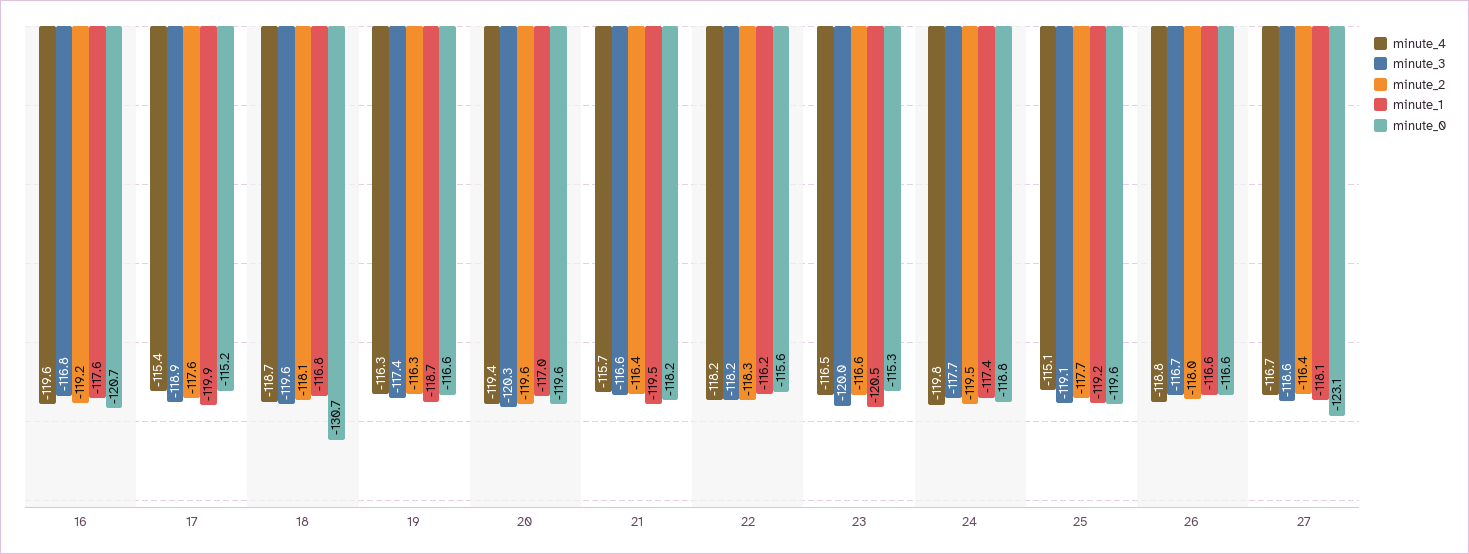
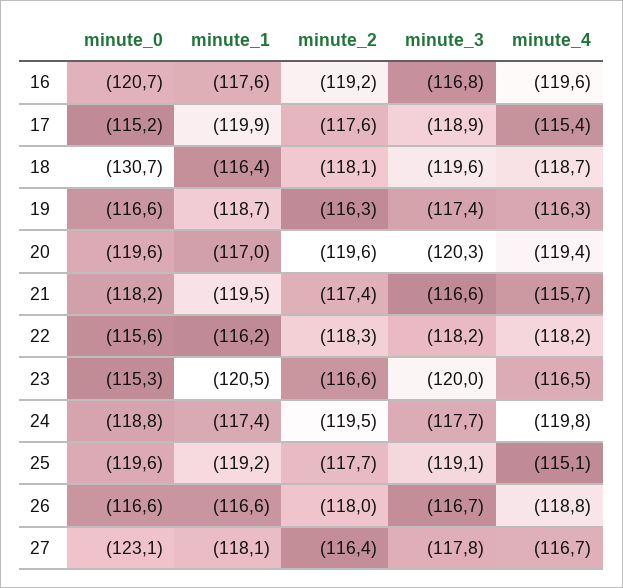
  {
    "minute_4": {
      "16": -119.6,
      "17": -115.4,
      "18": -118.7,
      "19": -116.3,
      "20": -119.4,
      "21": -115.7,
      "22": -118.2,
      "23": -116.5,
      "24": -119.8,
      "25": -115.1,
      "26": -118.8,
      "27": -116.7
    },
    "minute_3": {
      "16": -116.8,
      "17": -118.9,
      "18": -119.6,
      "19": -117.4,
      "20": -120.3,
      "21": -116.6,
      "22": -118.2,
      "23": -120,
      "24": -117.7,
      "25": -119.1,
      "26": -116.7,
-     "27": -118.6
+     "27": -117.8
    },
    "minute_2": {
      "16": -119.2,
      "17": -117.6,
      "18": -118.1,
      "19": -116.3,
      "20": -119.6,
-     "21": -116.4,
+     "21": -117.4,
      "22": -118.3,
      "23": -116.6,
      "24": -119.5,
      "25": -117.7,
      "26": -118,
      "27": -116.4
    },
    "minute_1": {
      "16": -117.6,
      "17": -119.9,
-     "18": -116.8,
+     "18": -116.4,
      "19": -118.7,
      "20": -117,
      "21": -119.5,
      "22": -116.2,
      "23": -120.5,
      "24": -117.4,
      "25": -119.2,
      "26": -116.6,
      "27": -118.1
    },
    "minute_0": {
      "16": -120.7,
      "17": -115.2,
      "18": -130.7,
      "19": -116.6,
      "20": -119.6,
      "21": -118.2,
      "22": -115.6,
      "23": -115.3,
      "24": -118.8,
      "25": -119.6,
      "26": -116.6,
      "27": -123.1
    }
  }

